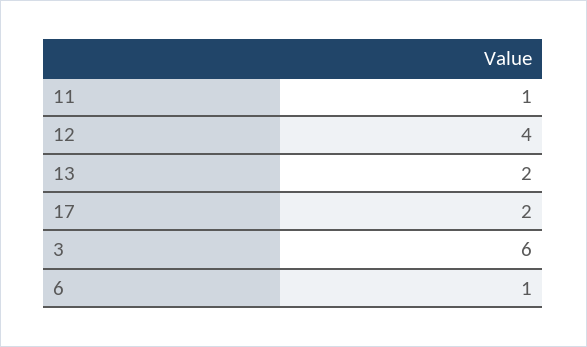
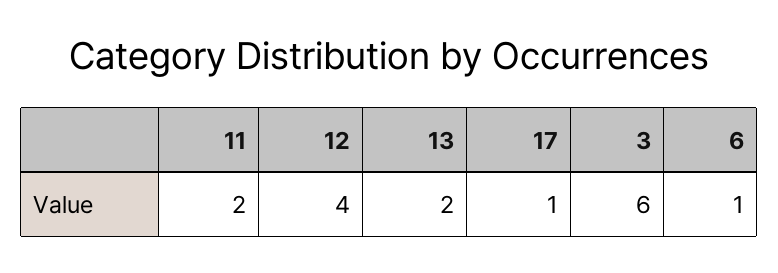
  {
-   "11": 1,
+   "11": 2,
    "12": 4,
    "13": 2,
-   "17": 2,
+   "17": 1,
    "3": 6,
    "6": 1
  }

